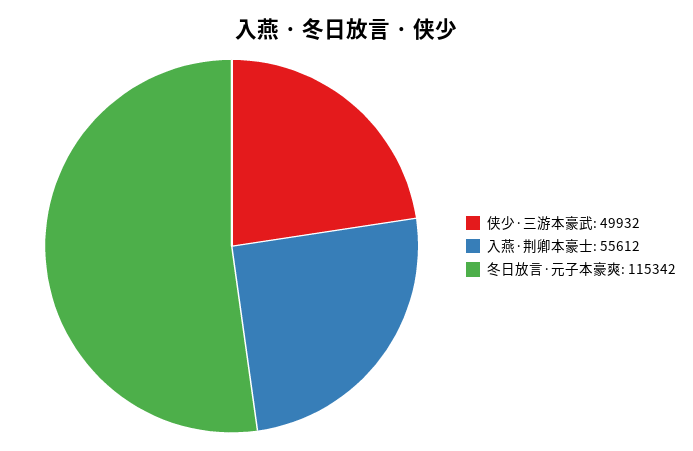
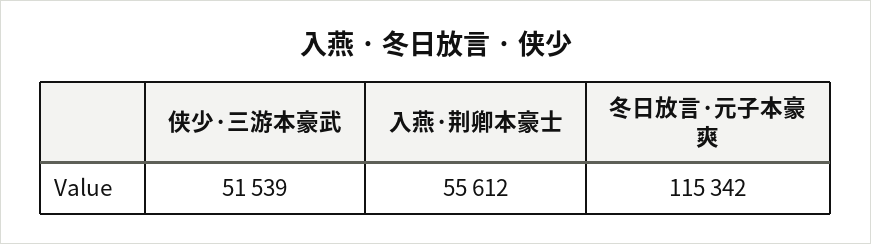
  {
-   "侠少·三游本豪武": 49932,
+   "侠少·三游本豪武": 51539,
    "入燕·荆卿本豪士": 55612,
    "冬日放言·元子本豪爽": 115342
  }

